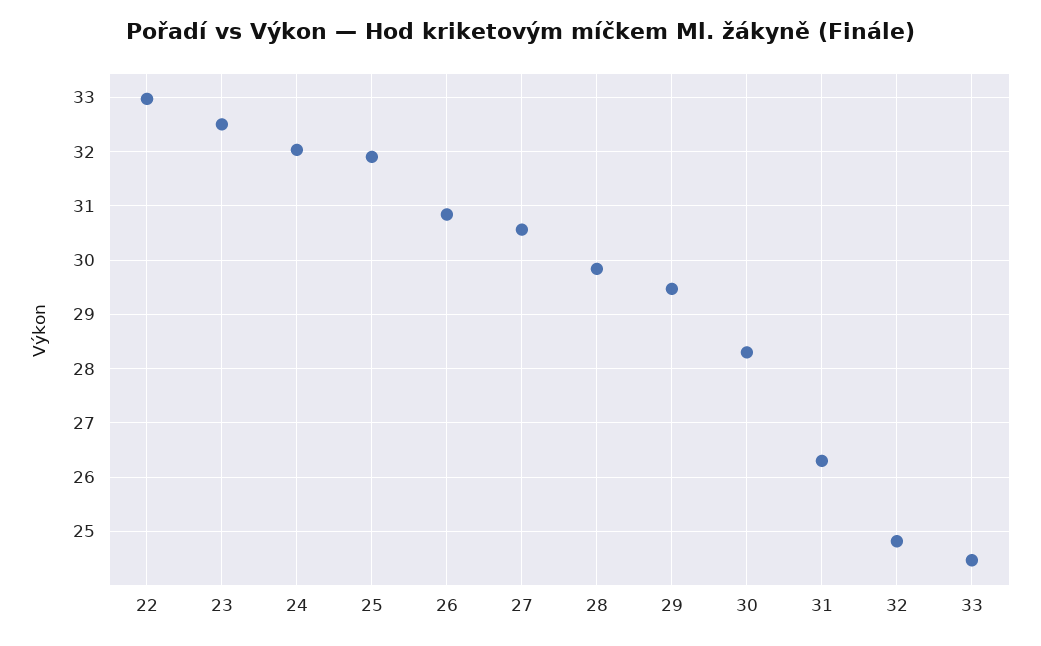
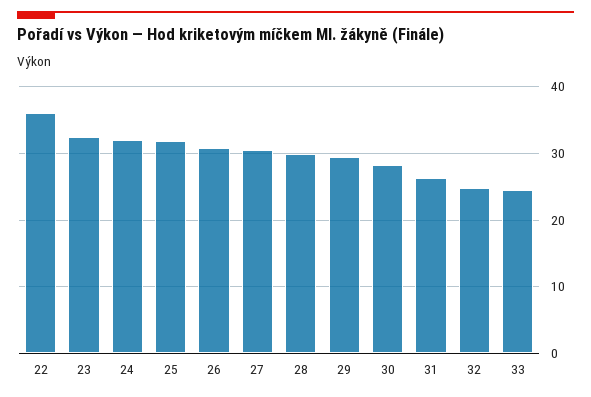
  {
-   "22": 33,
+   "22": 36,
    "23": 32.6,
    "24": 32,
    "25": 32,
    "26": 30.8,
    "27": 30.6,
    "28": 29.8,
    "29": 29.4,
    "30": 28.4,
    "31": 26.4,
    "32": 24.8,
    "33": 24.4
  }

